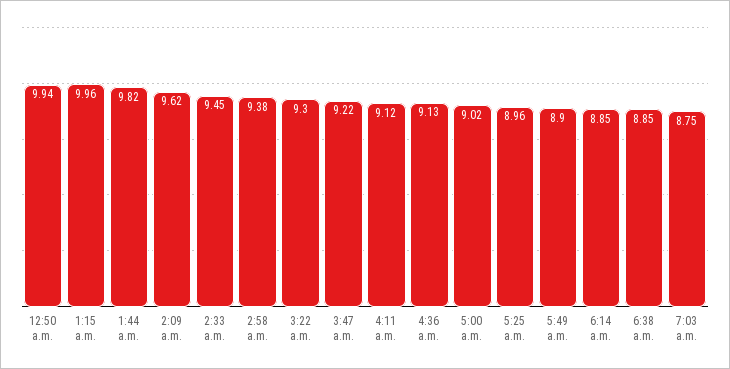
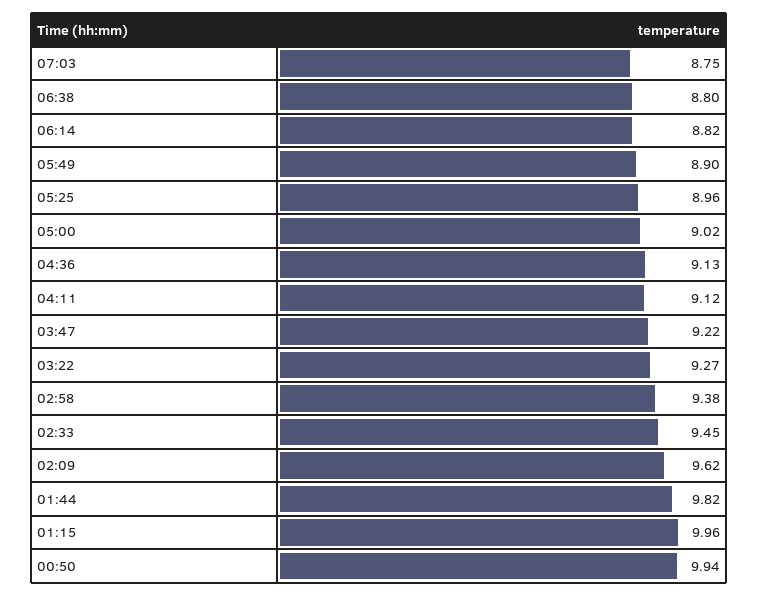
  {
    "12:50 a.m.": 9.94,
    "1:15 a.m.": 9.96,
    "1:44 a.m.": 9.82,
    "2:09 a.m.": 9.62,
    "2:33 a.m.": 9.45,
    "2:58 a.m.": 9.38,
-   "3:22 a.m.": 9.3,
+   "3:22 a.m.": 9.27,
    "3:47 a.m.": 9.22,
    "4:11 a.m.": 9.12,
    "4:36 a.m.": 9.13,
    "5:00 a.m.": 9.02,
    "5:25 a.m.": 8.96,
    "5:49 a.m.": 8.9,
-   "6:14 a.m.": 8.85,
+   "6:14 a.m.": 8.82,
-   "6:38 a.m.": 8.85,
+   "6:38 a.m.": 8.8,
    "7:03 a.m.": 8.75
  }

